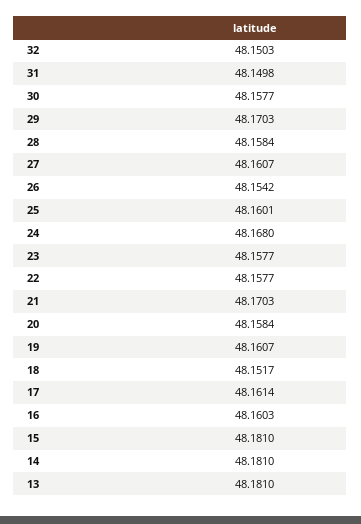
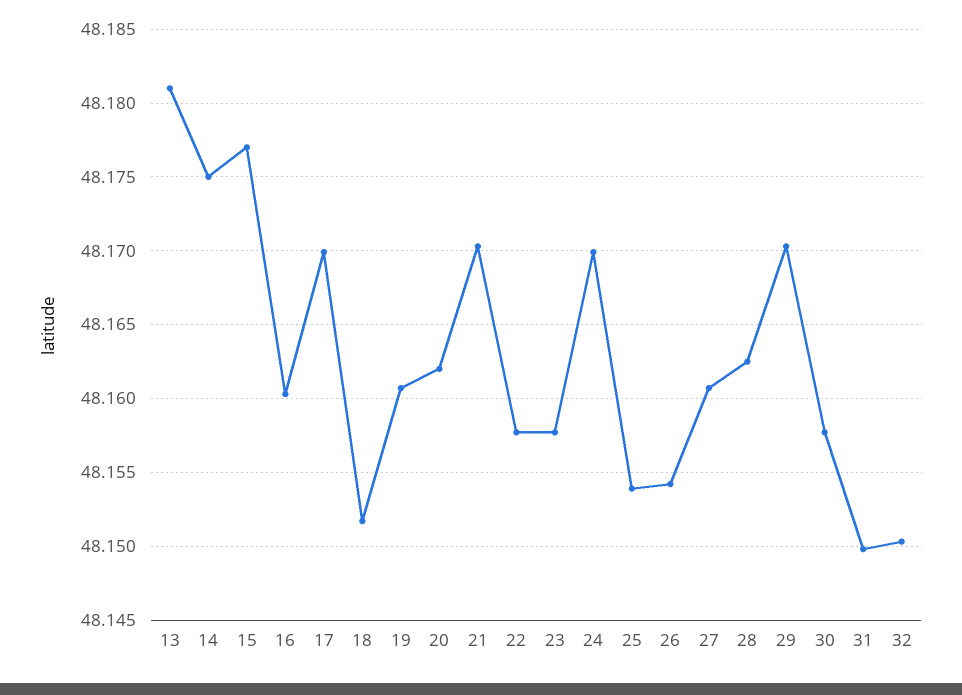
  {
    "32": 48.1503,
    "31": 48.1498,
    "30": 48.1577,
    "29": 48.1703,
-   "28": 48.1584,
+   "28": 48.1625,
    "27": 48.1607,
    "26": 48.1542,
-   "25": 48.1601,
+   "25": 48.154,
-   "24": 48.168,
+   "24": 48.17,
    "23": 48.1577,
    "22": 48.1577,
    "21": 48.1703,
-   "20": 48.1584,
+   "20": 48.162,
    "19": 48.1607,
    "18": 48.1517,
-   "17": 48.1614,
+   "17": 48.17,
    "16": 48.1603,
-   "15": 48.181,
+   "15": 48.177,
-   "14": 48.181,
+   "14": 48.175,
    "13": 48.181
  }

